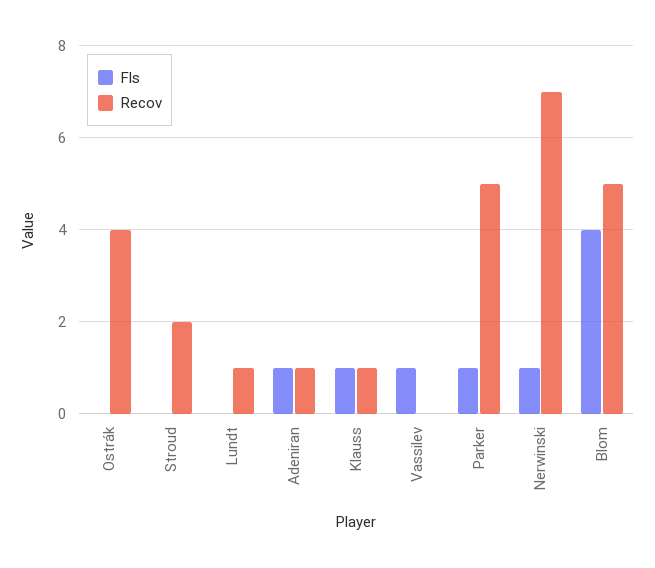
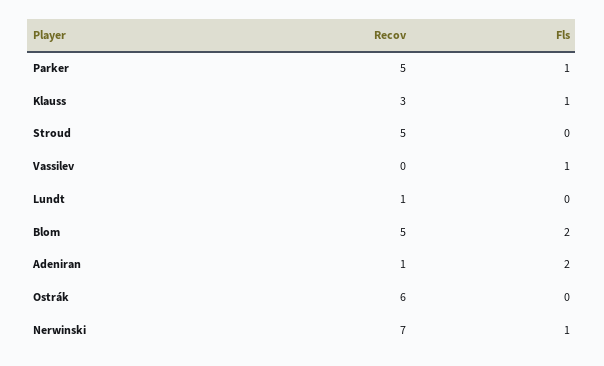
  {
    "Fls": {
      "Ostrák": 0,
      "Stroud": 0,
      "Lundt": 0,
-     "Adeniran": 1,
+     "Adeniran": 2,
      "Klauss": 1,
      "Vassilev": 1,
      "Parker": 1,
      "Nerwinski": 1,
-     "Blom": 4
+     "Blom": 2
    },
    "Recov": {
-     "Ostrák": 4,
+     "Ostrák": 6,
-     "Stroud": 2,
+     "Stroud": 5,
      "Lundt": 1,
      "Adeniran": 1,
-     "Klauss": 1,
+     "Klauss": 3,
      "Vassilev": 0,
      "Parker": 5,
      "Nerwinski": 7,
      "Blom": 5
    }
  }

